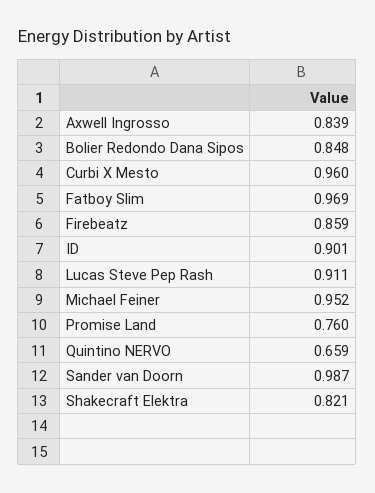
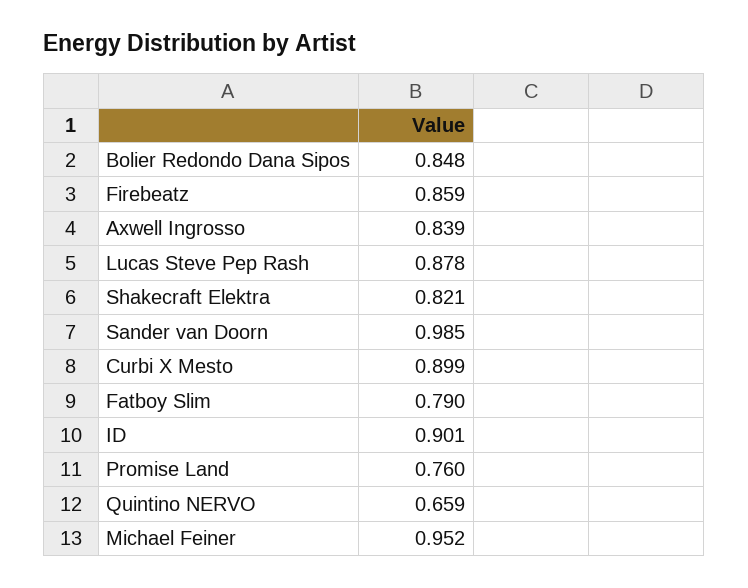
  {
    "Axwell Ingrosso": 0.839,
    "Bolier Redondo Dana Sipos": 0.848,
-   "Curbi X Mesto": 0.96,
+   "Curbi X Mesto": 0.899,
-   "Fatboy Slim": 0.969,
+   "Fatboy Slim": 0.79,
    "Firebeatz": 0.859,
    "ID": 0.901,
-   "Lucas Steve Pep Rash": 0.911,
+   "Lucas Steve Pep Rash": 0.878,
    "Michael Feiner": 0.952,
    "Promise Land": 0.76,
    "Quintino NERVO": 0.659,
-   "Sander van Doorn": 0.987,
+   "Sander van Doorn": 0.985,
    "Shakecraft Elektra": 0.821
  }

